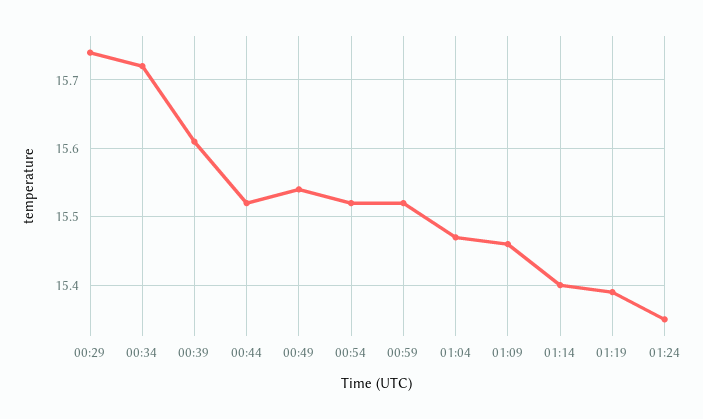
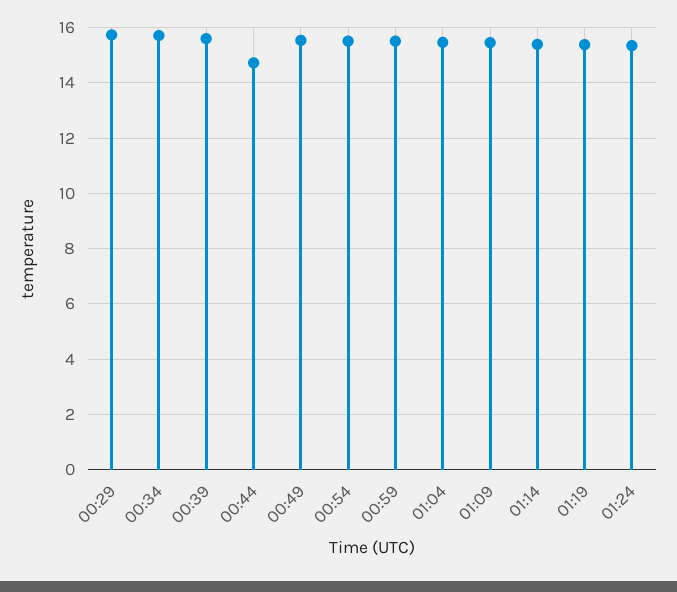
  {
    "00:29": 15.74,
    "00:34": 15.72,
    "00:39": 15.61,
-   "00:44": 15.52,
+   "00:44": 14.75,
    "00:49": 15.54,
    "00:54": 15.52,
    "00:59": 15.52,
    "01:04": 15.47,
    "01:09": 15.46,
    "01:14": 15.4,
    "01:19": 15.39,
    "01:24": 15.35
  }

